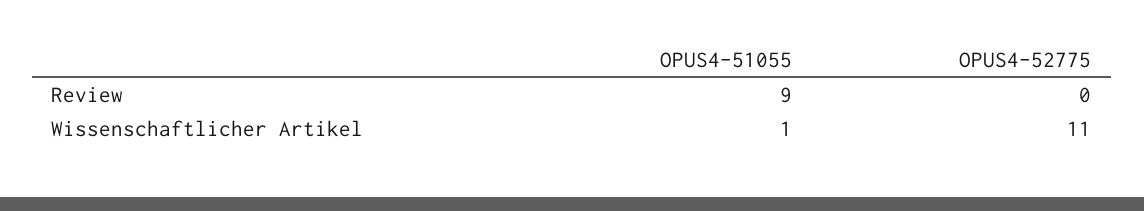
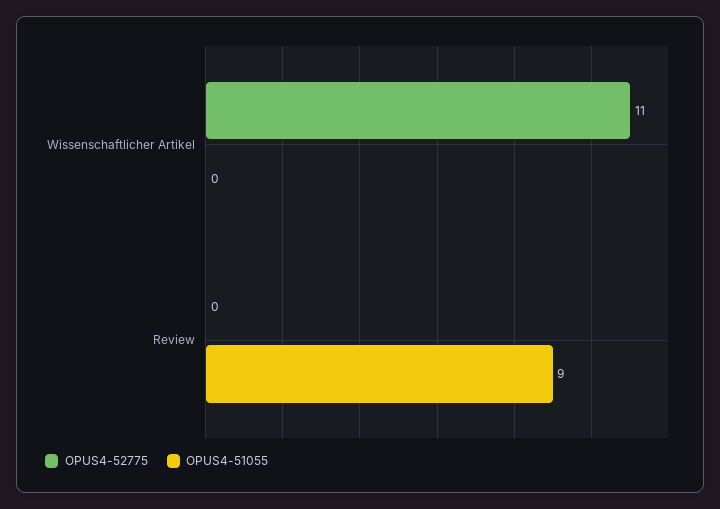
  {
    "OPUS4-51055": {
      "Review": 9,
-     "Wissenschaftlicher Artikel": 1
+     "Wissenschaftlicher Artikel": 0
    },
    "OPUS4-52775": {
      "Review": 0,
      "Wissenschaftlicher Artikel": 11
    }
  }

